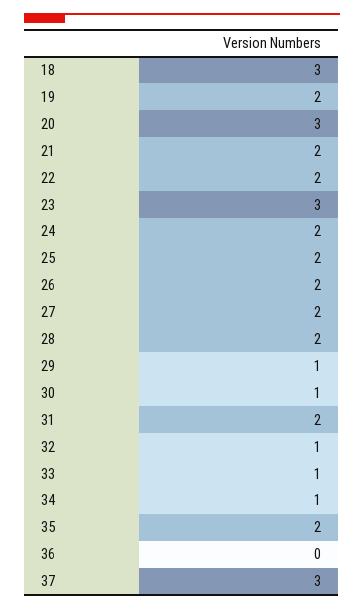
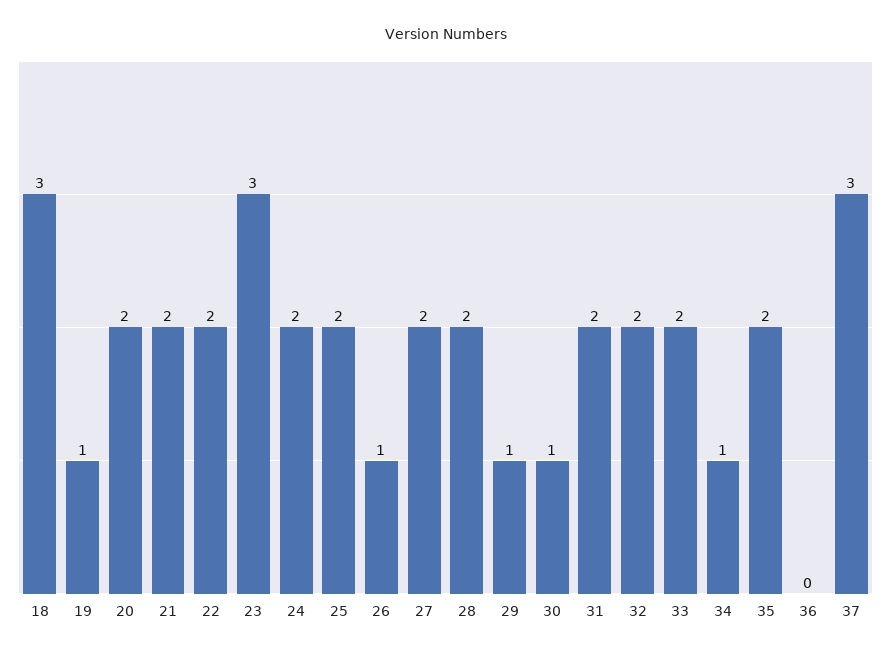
  {
    "18": 3,
-   "19": 2,
+   "19": 1,
-   "20": 3,
+   "20": 2,
    "21": 2,
    "22": 2,
    "23": 3,
    "24": 2,
    "25": 2,
-   "26": 2,
+   "26": 1,
    "27": 2,
    "28": 2,
    "29": 1,
    "30": 1,
    "31": 2,
-   "32": 1,
+   "32": 2,
-   "33": 1,
+   "33": 2,
    "34": 1,
    "35": 2,
    "36": 0,
    "37": 3
  }

